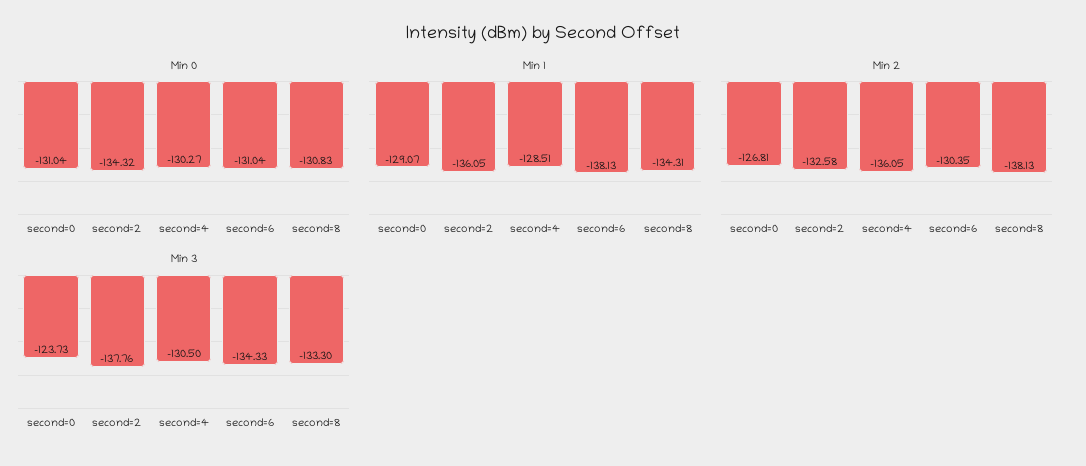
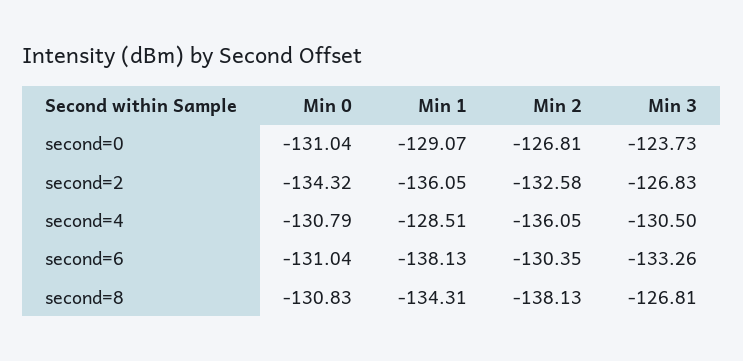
  {
    "Min 0": {
      "second=0": -131.04,
      "second=2": -134.32,
-     "second=4": -130.27,
+     "second=4": -130.79,
      "second=6": -131.04,
      "second=8": -130.83
    },
    "Min 1": {
      "second=0": -129.07,
      "second=2": -136.05,
      "second=4": -128.51,
      "second=6": -138.13,
      "second=8": -134.31
    },
    "Min 2": {
      "second=0": -126.81,
      "second=2": -132.58,
      "second=4": -136.05,
      "second=6": -130.35,
      "second=8": -138.13
    },
    "Min 3": {
      "second=0": -123.73,
-     "second=2": -137.76,
+     "second=2": -126.83,
      "second=4": -130.5,
-     "second=6": -134.33,
+     "second=6": -133.26,
-     "second=8": -133.3
+     "second=8": -126.81
    }
  }

